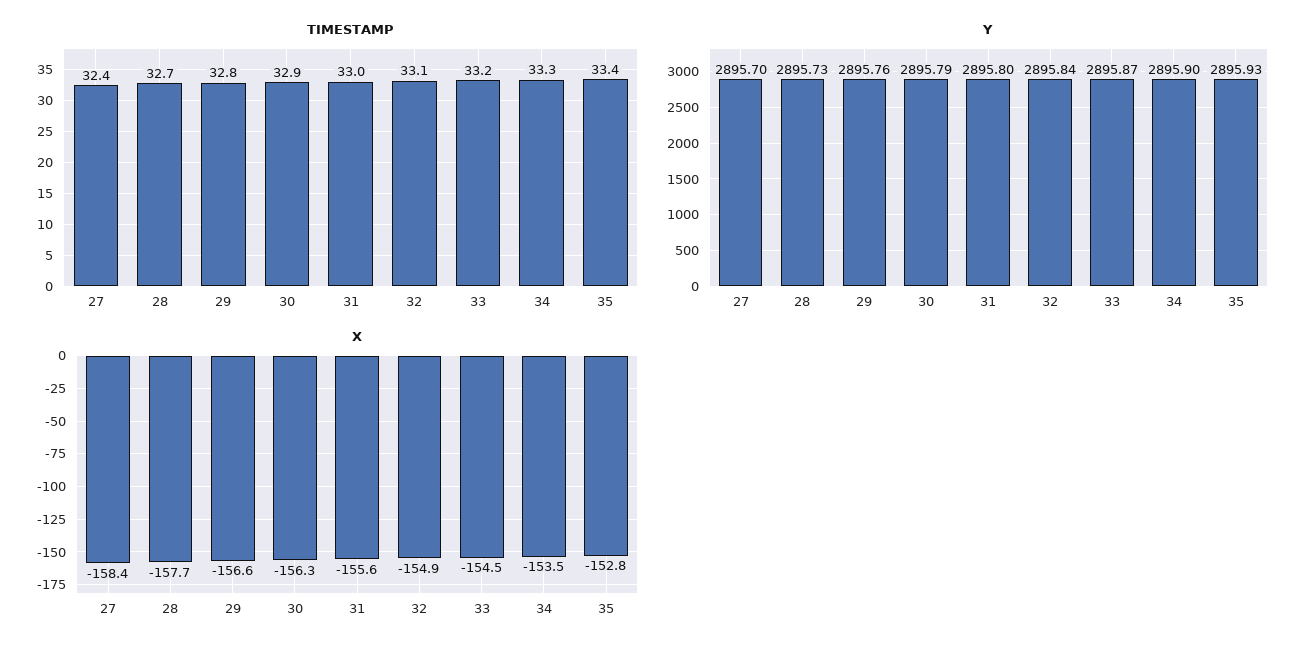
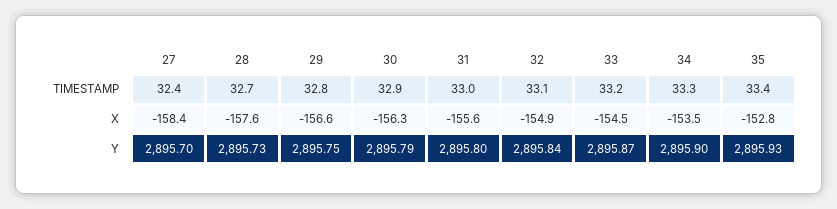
  {
    "TIMESTAMP": {
      "27": 32.4,
      "28": 32.7,
      "29": 32.8,
      "30": 32.9,
      "31": 33,
      "32": 33.1,
      "33": 33.2,
      "34": 33.3,
      "35": 33.4
    },
    "Y": {
      "27": 2895.7,
      "28": 2895.73,
-     "29": 2895.76,
+     "29": 2895.75,
      "30": 2895.79,
      "31": 2895.8,
      "32": 2895.84,
      "33": 2895.87,
      "34": 2895.9,
      "35": 2895.93
    },
    "X": {
      "27": -158.4,
-     "28": -157.7,
+     "28": -157.6,
      "29": -156.6,
      "30": -156.3,
      "31": -155.6,
      "32": -154.9,
      "33": -154.5,
      "34": -153.5,
      "35": -152.8
    }
  }

